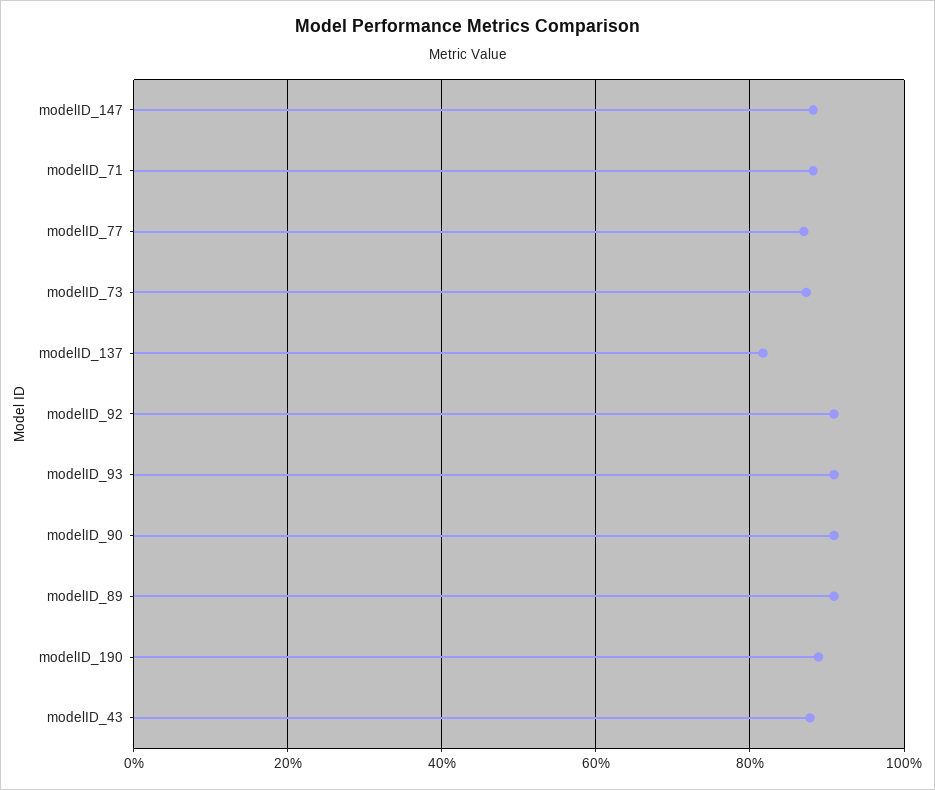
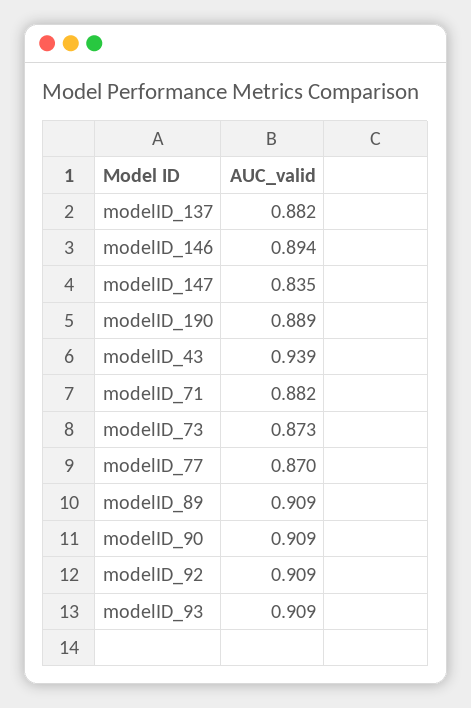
  {
-   "modelID_147": 0.88,
+   "modelID_147": 0.835,
    "modelID_71": 0.882,
    "modelID_77": 0.87,
    "modelID_73": 0.873,
-   "modelID_137": 0.82,
+   "modelID_137": 0.882,
    "modelID_92": 0.909,
    "modelID_93": 0.909,
    "modelID_90": 0.909,
    "modelID_89": 0.909,
    "modelID_190": 0.889,
-   "modelID_43": 0.88
+   "modelID_43": 0.939,
+   "modelID_146": 0.894
  }

